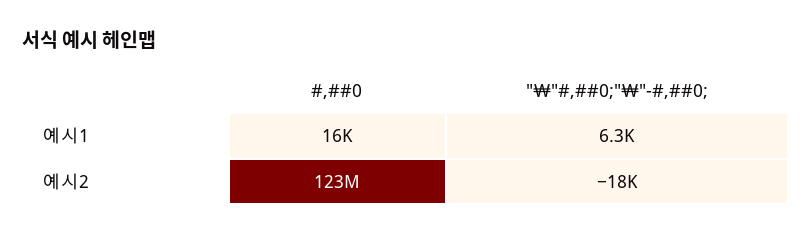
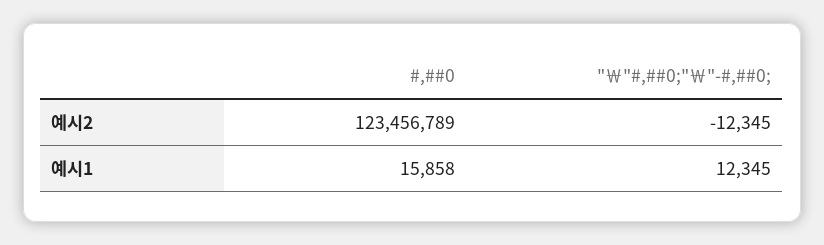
  {
    "#,##0": {
      "예시1": 15858,
      "예시2": 123456789
    },
    "\"￦\"#,##0;\"￦\"-#,##0;": {
-     "예시1": 6300,
+     "예시1": 12345,
-     "예시2": -18000
+     "예시2": -12345
    }
  }

